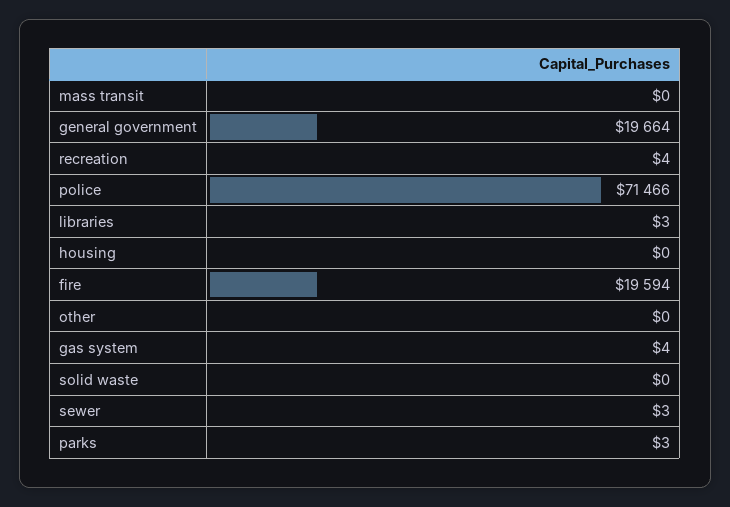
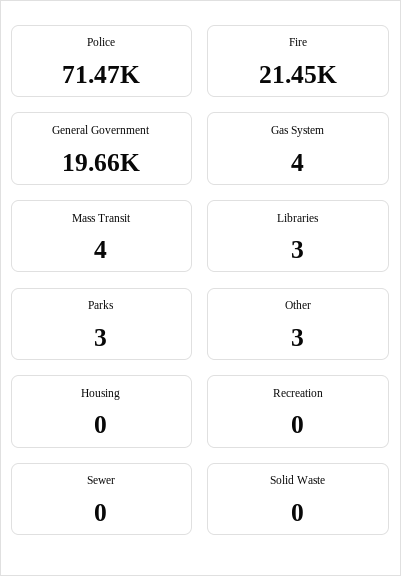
  {
-   "mass transit": 0,
+   "mass transit": 4,
    "general government": 19664,
-   "recreation": 4,
+   "recreation": 0,
    "police": 71466,
    "libraries": 3,
    "housing": 0,
-   "fire": 19594,
+   "fire": 21450,
-   "other": 0,
+   "other": 3,
    "gas system": 4,
    "solid waste": 0,
-   "sewer": 3,
+   "sewer": 0,
    "parks": 3
  }

